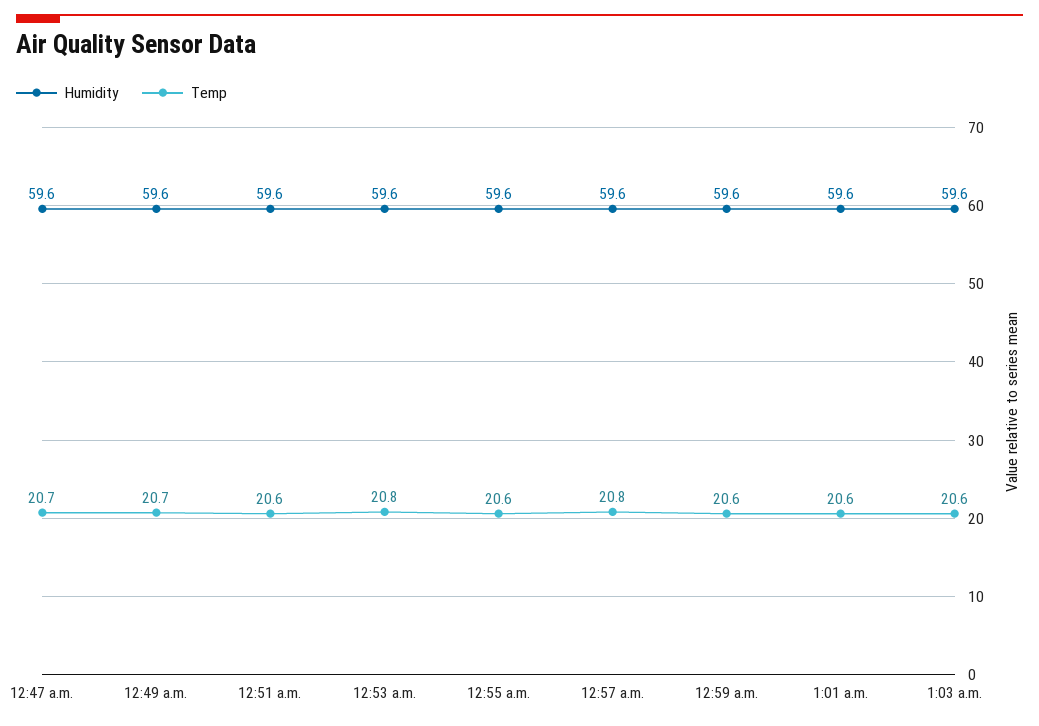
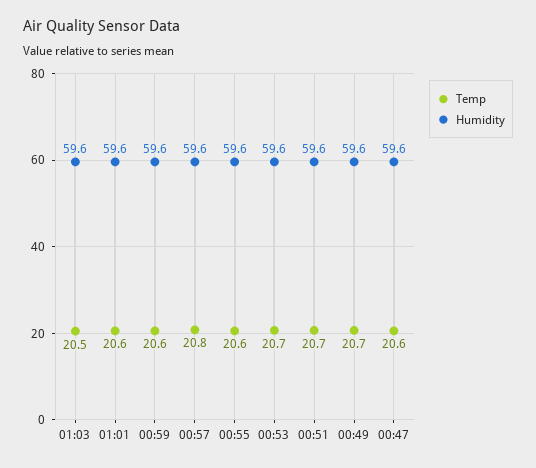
  {
    "Humidity": {
      "12:47 a.m.": 59.6,
      "12:49 a.m.": 59.6,
      "12:51 a.m.": 59.6,
      "12:53 a.m.": 59.6,
      "12:55 a.m.": 59.6,
      "12:57 a.m.": 59.6,
      "12:59 a.m.": 59.6,
      "1:01 a.m.": 59.6,
      "1:03 a.m.": 59.6
    },
    "Temp": {
-     "12:47 a.m.": 20.7,
+     "12:47 a.m.": 20.6,
      "12:49 a.m.": 20.7,
-     "12:51 a.m.": 20.6,
+     "12:51 a.m.": 20.7,
-     "12:53 a.m.": 20.8,
+     "12:53 a.m.": 20.7,
      "12:55 a.m.": 20.6,
      "12:57 a.m.": 20.8,
      "12:59 a.m.": 20.6,
      "1:01 a.m.": 20.6,
-     "1:03 a.m.": 20.6
+     "1:03 a.m.": 20.5
    }
  }

